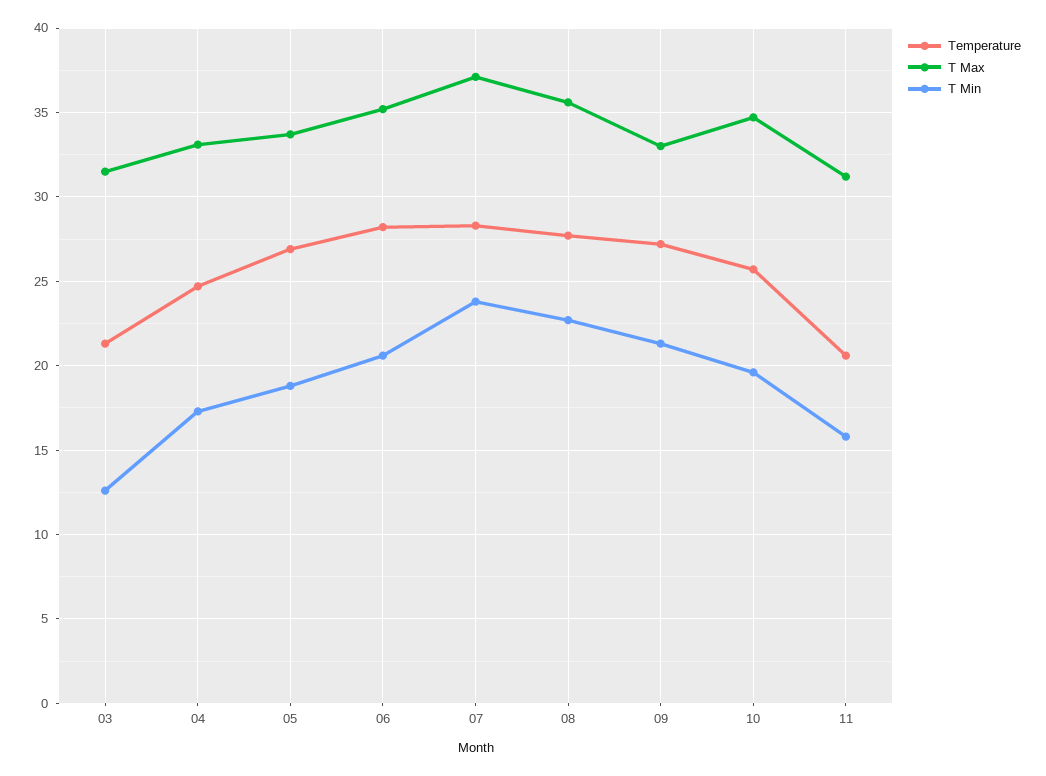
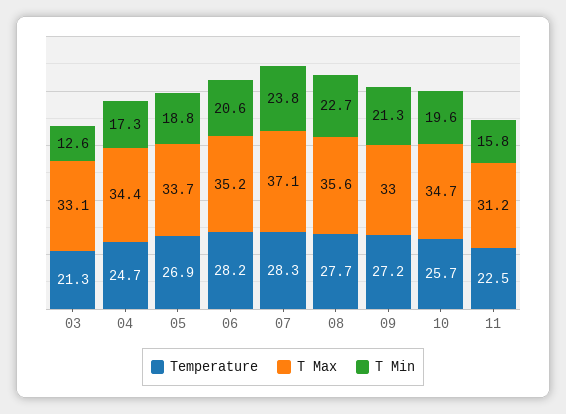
  {
    "Temperature": {
      "03": 21.3,
      "04": 24.7,
      "05": 26.9,
      "06": 28.2,
      "07": 28.3,
      "08": 27.7,
      "09": 27.2,
      "10": 25.7,
-     "11": 20.5
+     "11": 22.5
    },
    "T Max": {
-     "03": 31.5,
+     "03": 33.1,
-     "04": 33,
+     "04": 34.4,
      "05": 33.7,
      "06": 35.2,
      "07": 37.1,
      "08": 35.6,
      "09": 33,
      "10": 34.7,
      "11": 31.2
    },
    "T Min": {
      "03": 12.6,
      "04": 17.3,
      "05": 18.8,
      "06": 20.6,
      "07": 23.8,
      "08": 22.7,
      "09": 21.3,
      "10": 19.6,
      "11": 15.8
    }
  }

